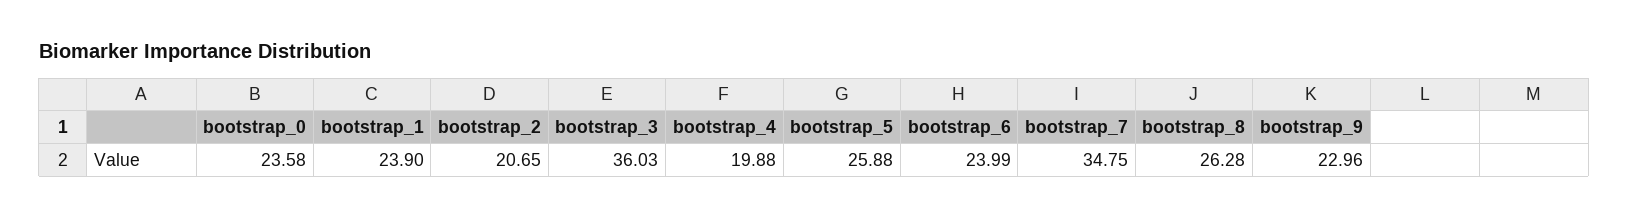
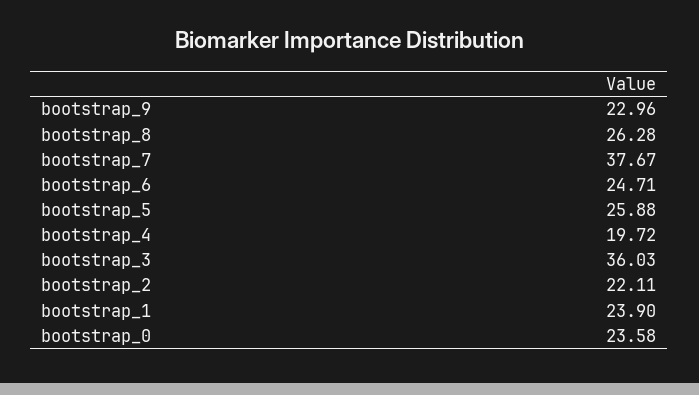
  {
    "bootstrap_0": 23.58,
    "bootstrap_1": 23.9,
-   "bootstrap_2": 20.65,
+   "bootstrap_2": 22.11,
    "bootstrap_3": 36.03,
-   "bootstrap_4": 19.88,
+   "bootstrap_4": 19.72,
    "bootstrap_5": 25.88,
-   "bootstrap_6": 23.99,
+   "bootstrap_6": 24.71,
-   "bootstrap_7": 34.75,
+   "bootstrap_7": 37.67,
    "bootstrap_8": 26.28,
    "bootstrap_9": 22.96
  }

